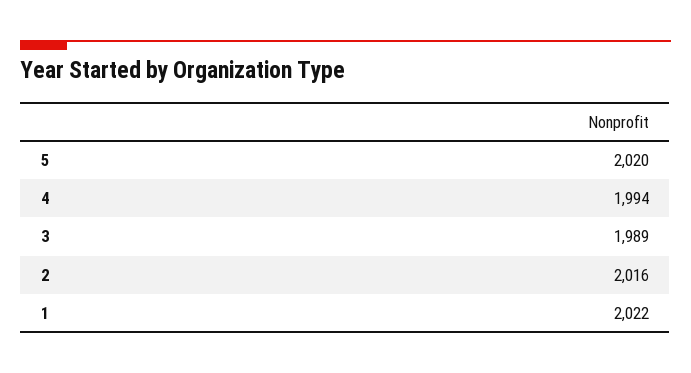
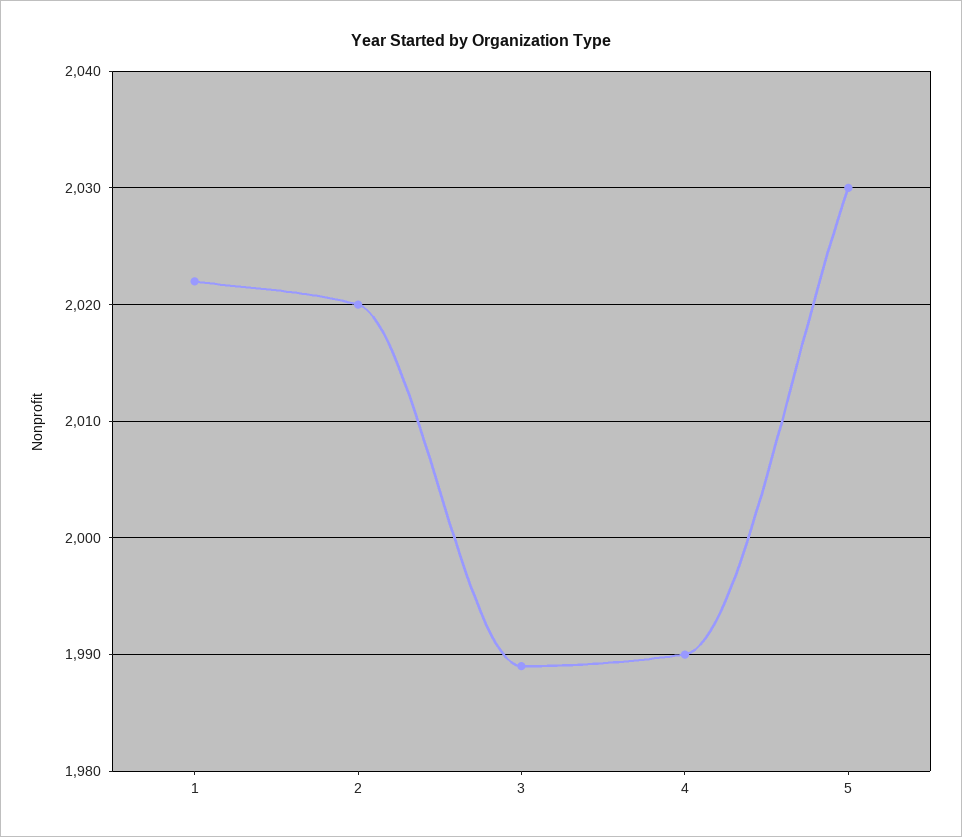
  {
-   "5": 2020,
+   "5": 2030,
-   "4": 1994,
+   "4": 1990,
    "3": 1989,
-   "2": 2016,
+   "2": 2020,
    "1": 2022
  }

